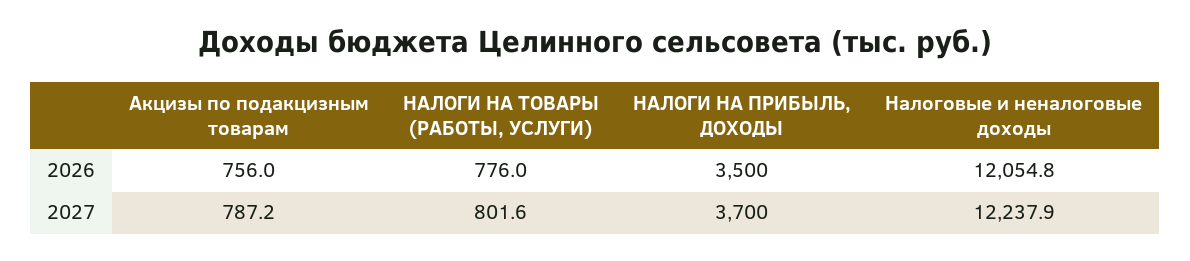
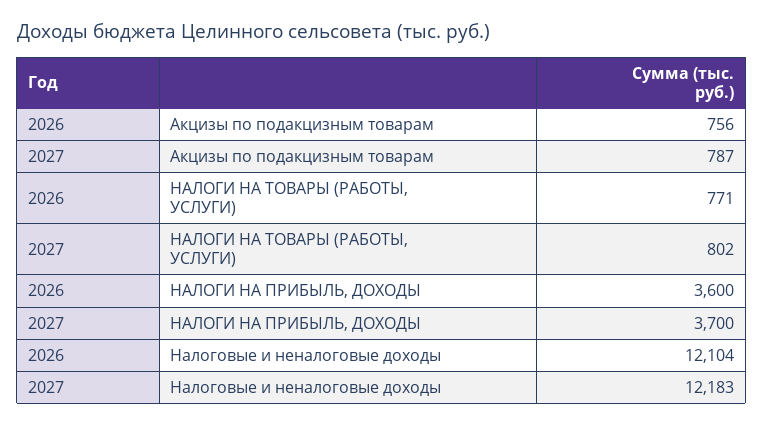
  {
    "Акцизы по подакцизным товарам": {
      "2026": 756,
      "2027": 787.2
    },
    "НАЛОГИ НА ТОВАРЫ (РАБОТЫ, УСЛУГИ)": {
-     "2026": 776,
+     "2026": 771,
      "2027": 801.6
    },
    "НАЛОГИ НА ПРИБЫЛЬ, ДОХОДЫ": {
-     "2026": 3500,
+     "2026": 3600,
      "2027": 3700
    },
    "Налоговые и неналоговые доходы": {
-     "2026": 12054.8,
+     "2026": 12104,
-     "2027": 12237.9
+     "2027": 12183
    }
  }

